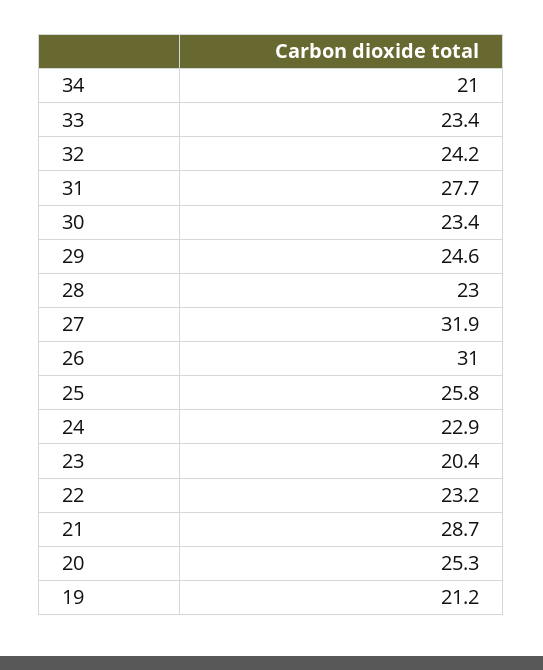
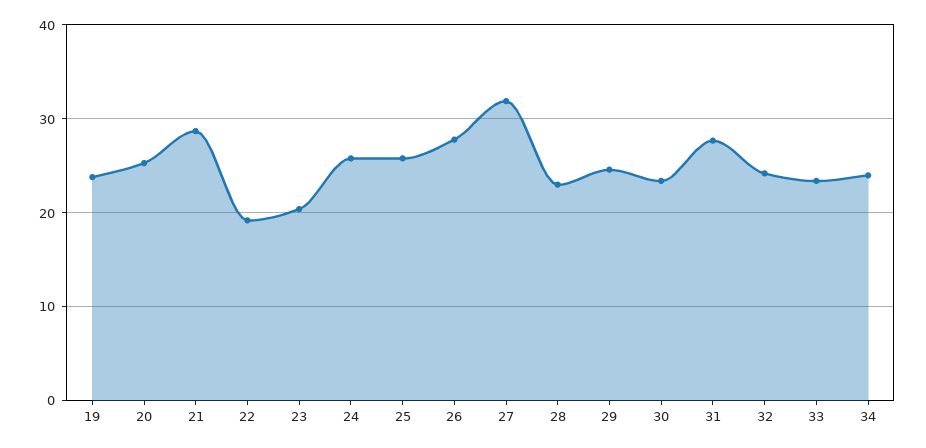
  {
-   "34": 21,
+   "34": 24,
    "33": 23.4,
    "32": 24.2,
    "31": 27.7,
    "30": 23.4,
    "29": 24.6,
    "28": 23,
    "27": 31.9,
-   "26": 31,
+   "26": 28,
    "25": 25.8,
-   "24": 22.9,
+   "24": 26,
    "23": 20.4,
-   "22": 23.2,
+   "22": 19,
    "21": 28.7,
    "20": 25.3,
-   "19": 21.2
+   "19": 24
  }

